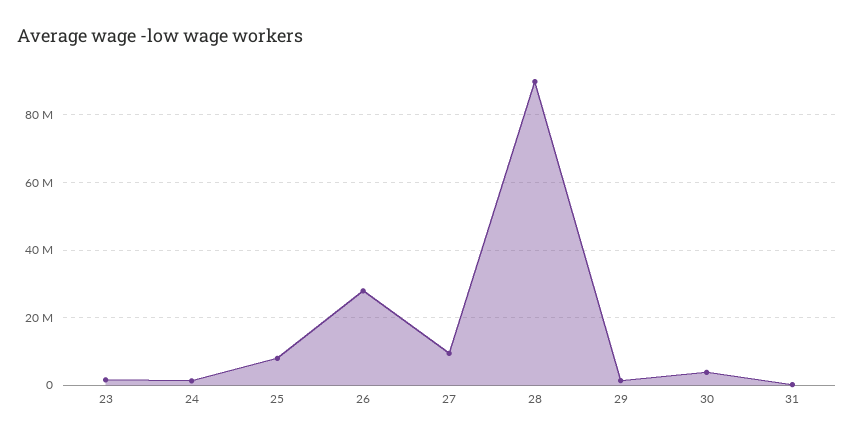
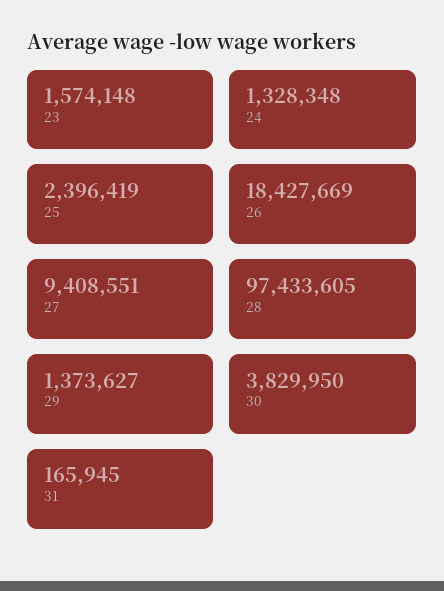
  {
    "23": 1574148,
    "24": 1328348,
-   "25": 8000000,
+   "25": 2396419,
-   "26": 28000000,
+   "26": 18427669,
    "27": 9408551,
-   "28": 90000000,
+   "28": 97433605,
    "29": 1373627,
    "30": 3829950,
    "31": 165945
  }

